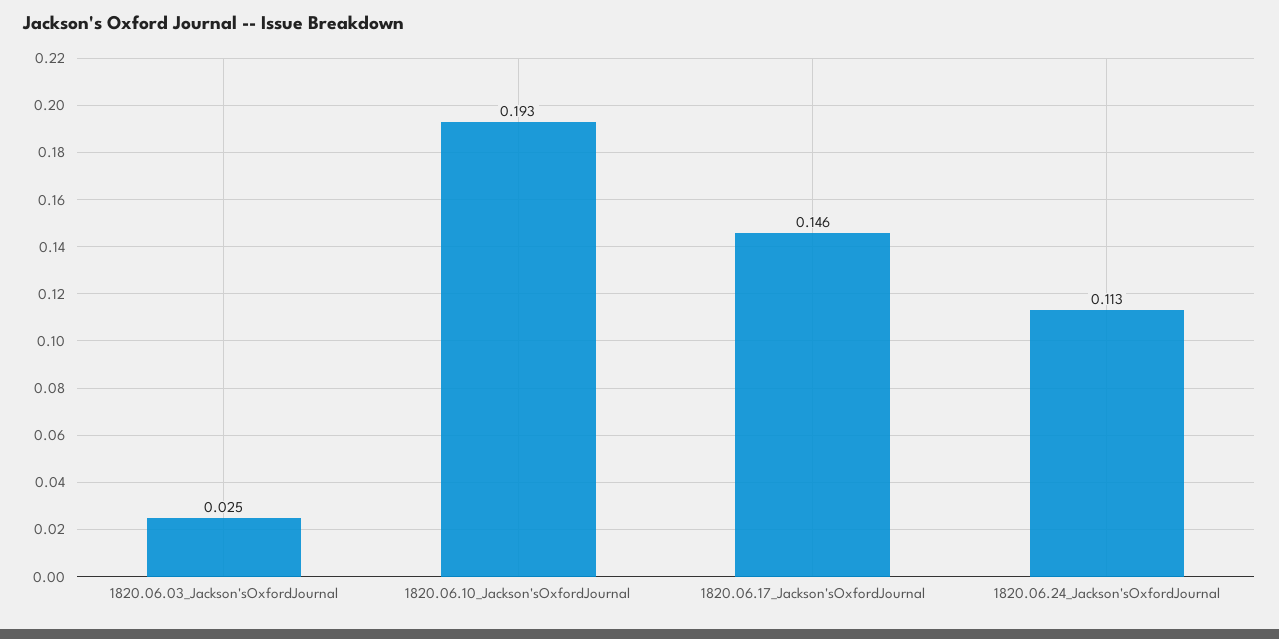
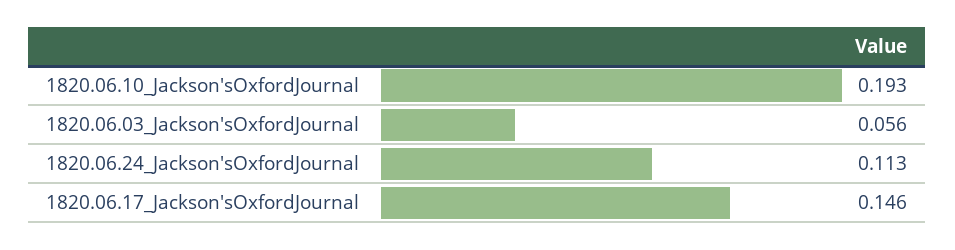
  {
-   "1820.06.03_Jackson'sOxfordJournal": 0.025,
+   "1820.06.03_Jackson'sOxfordJournal": 0.056,
    "1820.06.10_Jackson'sOxfordJournal": 0.193,
    "1820.06.17_Jackson'sOxfordJournal": 0.146,
    "1820.06.24_Jackson'sOxfordJournal": 0.113
  }

